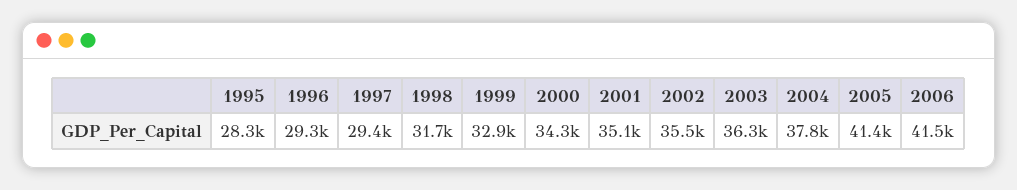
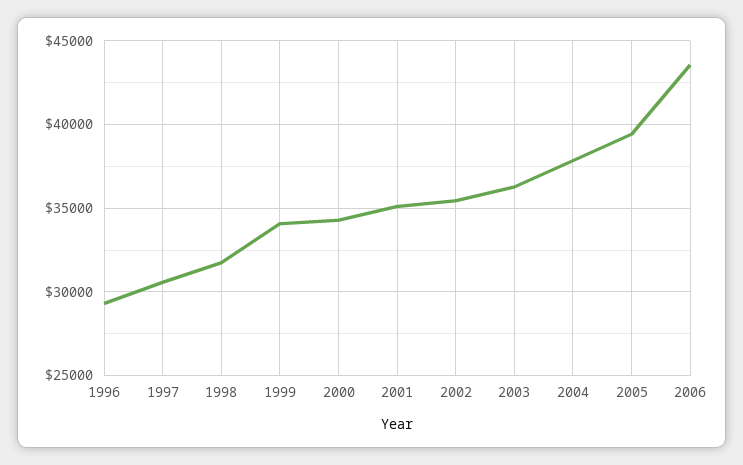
  {
-   "1995": 28300,
    "1996": 29300,
-   "1997": 29400,
+   "1997": 30500,
    "1998": 31700,
-   "1999": 32900,
+   "1999": 34000,
    "2000": 34300,
    "2001": 35100,
    "2002": 35500,
    "2003": 36300,
    "2004": 37800,
-   "2005": 41400,
+   "2005": 39500,
-   "2006": 41500
+   "2006": 43500
  }

